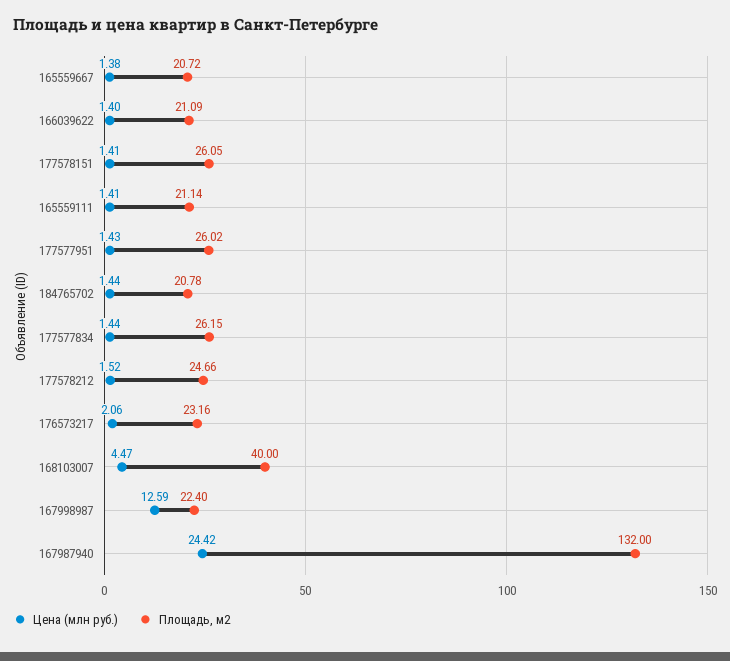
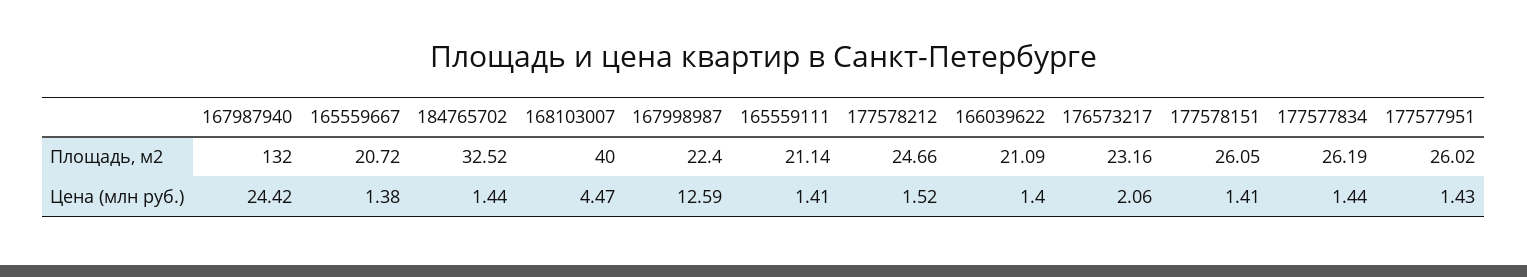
  {
    "Цена (млн руб.)": {
      "165559667": 1.38,
      "166039622": 1.4,
      "177578151": 1.41,
      "165559111": 1.41,
      "177577951": 1.43,
      "184765702": 1.44,
      "177577834": 1.44,
      "177578212": 1.52,
      "176573217": 2.06,
      "168103007": 4.47,
      "167998987": 12.59,
      "167987940": 24.42
    },
    "Площадь, м2": {
      "165559667": 20.72,
      "166039622": 21.09,
      "177578151": 26.05,
      "165559111": 21.14,
      "177577951": 26.02,
-     "184765702": 20.78,
+     "184765702": 32.52,
-     "177577834": 26.15,
+     "177577834": 26.19,
      "177578212": 24.66,
      "176573217": 23.16,
      "168103007": 40,
      "167998987": 22.4,
      "167987940": 132
    }
  }

